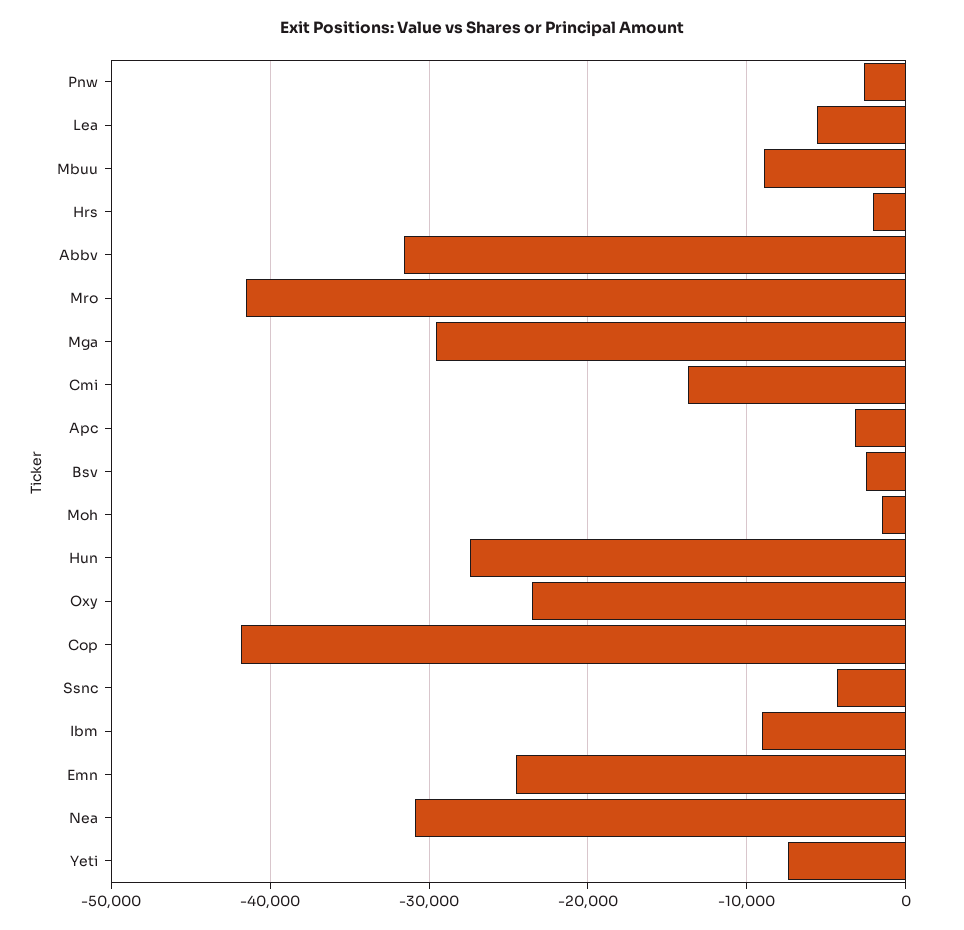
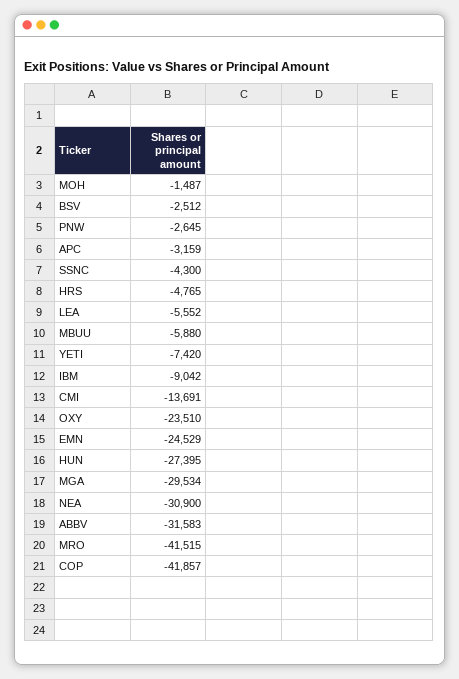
  {
    "Pnw": -2645,
    "Lea": -5552,
-   "Mbuu": -9000,
+   "Mbuu": -5880,
-   "Hrs": -2000,
+   "Hrs": -4765,
    "Abbv": -31583,
    "Mro": -41515,
    "Mga": -29534,
    "Cmi": -13691,
    "Apc": -3159,
    "Bsv": -2512,
    "Moh": -1487,
    "Hun": -27395,
    "Oxy": -23510,
    "Cop": -41857,
    "Ssnc": -4300,
    "Ibm": -9042,
    "Emn": -24529,
    "Nea": -30900,
    "Yeti": -7420
  }

